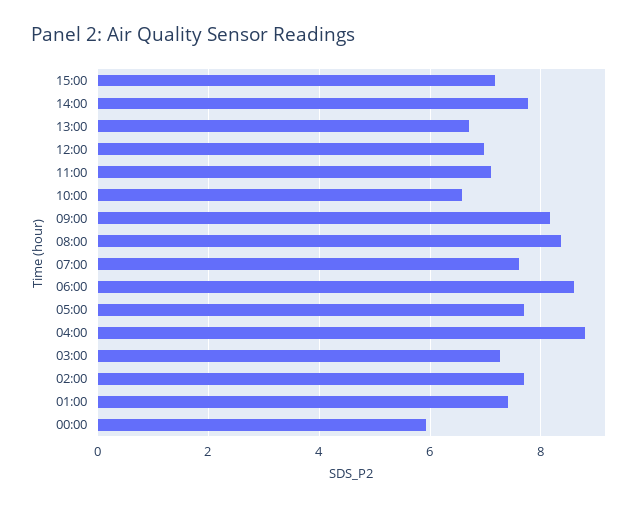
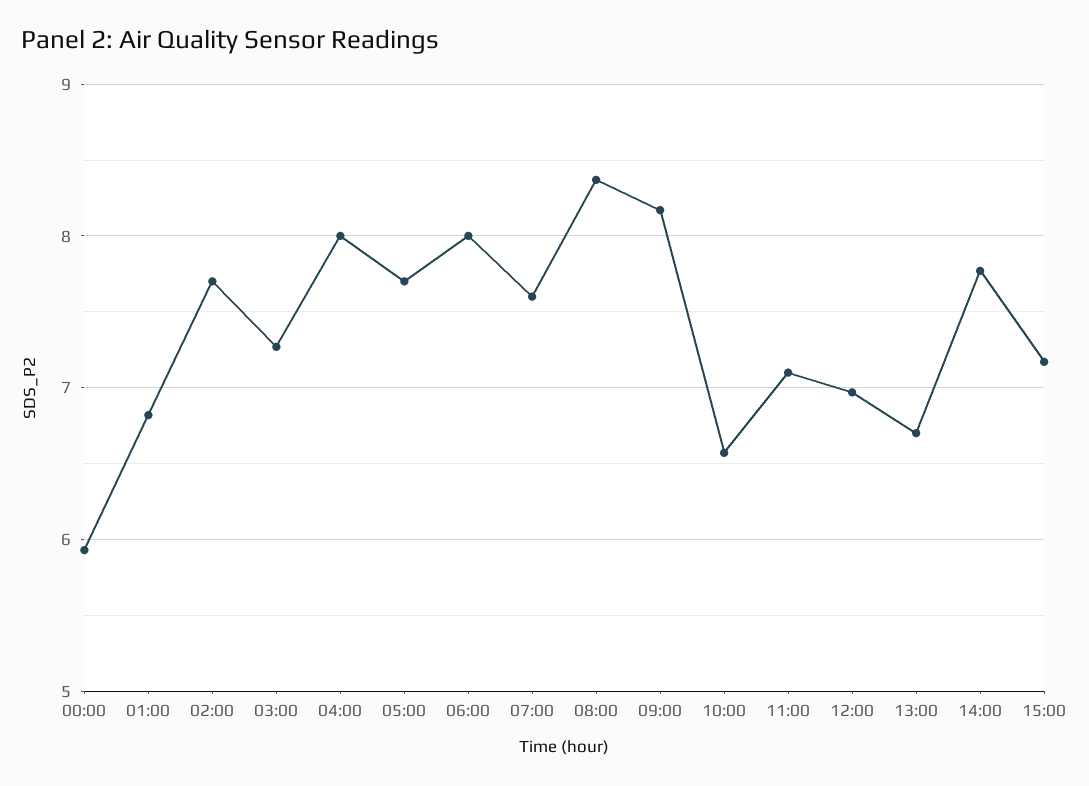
  {
    "15:00": 7.2,
    "14:00": 7.8,
    "13:00": 6.7,
    "12:00": 7,
    "11:00": 7.1,
    "10:00": 6.6,
    "09:00": 8.2,
    "08:00": 8.4,
    "07:00": 7.6,
-   "06:00": 8.6,
+   "06:00": 8,
    "05:00": 7.7,
-   "04:00": 8.8,
+   "04:00": 8,
    "03:00": 7.3,
    "02:00": 7.7,
-   "01:00": 7.4,
+   "01:00": 6.8,
    "00:00": 5.9
  }

